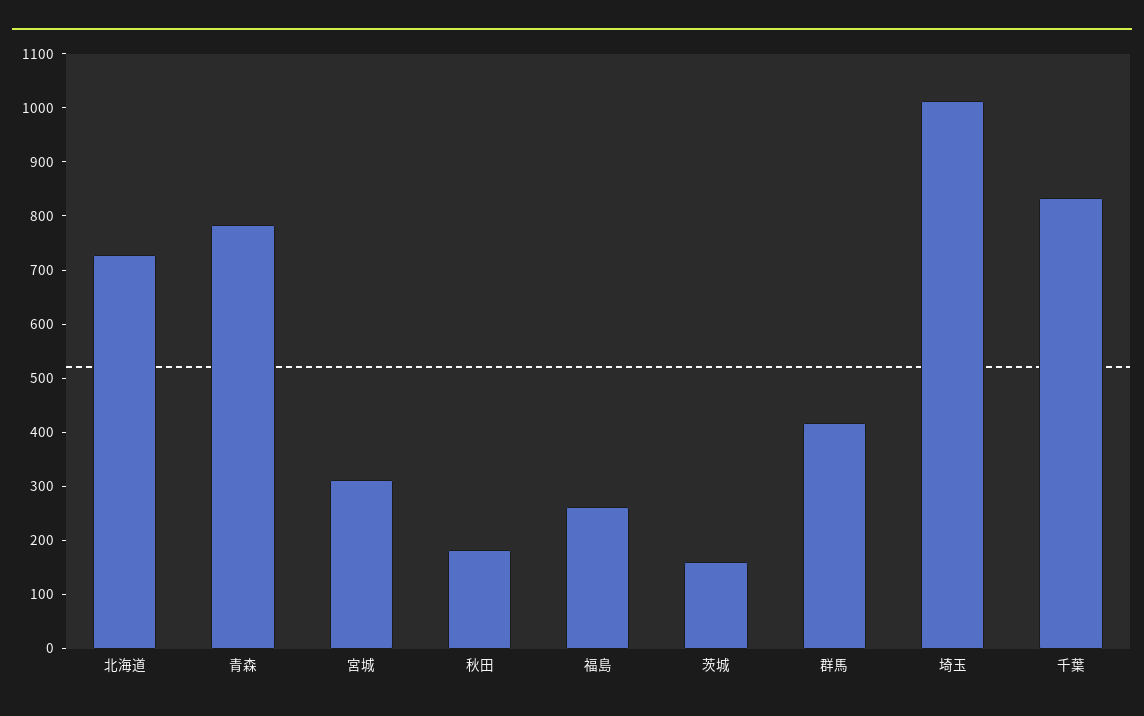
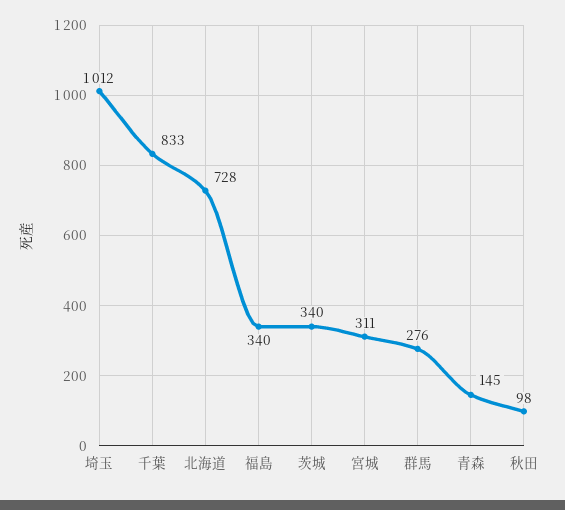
  {
    "北海道": 728,
-   "青森": 780,
+   "青森": 145,
    "宮城": 311,
-   "秋田": 180,
+   "秋田": 98,
-   "福島": 260,
+   "福島": 340,
-   "茨城": 160,
+   "茨城": 340,
-   "群馬": 420,
+   "群馬": 276,
    "埼玉": 1012,
    "千葉": 833
  }

